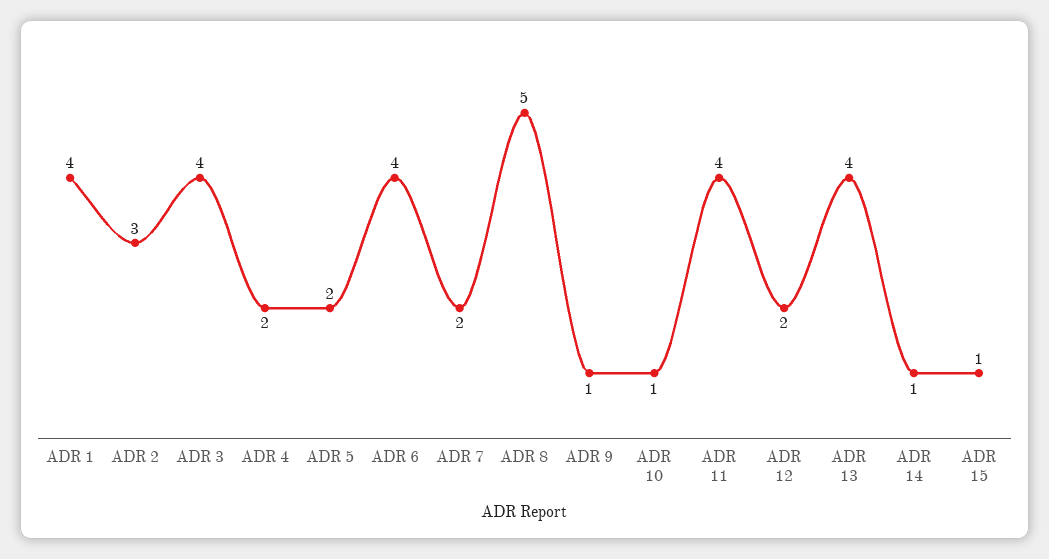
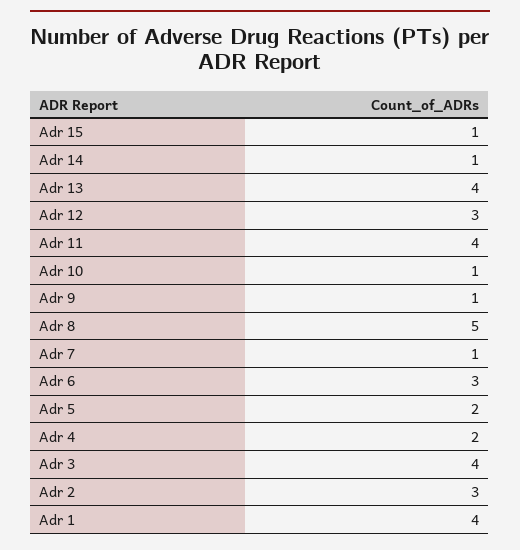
  {
    "ADR 1": 4,
    "ADR 2": 3,
    "ADR 3": 4,
    "ADR 4": 2,
    "ADR 5": 2,
-   "ADR 6": 4,
+   "ADR 6": 3,
-   "ADR 7": 2,
+   "ADR 7": 1,
    "ADR 8": 5,
    "ADR 9": 1,
    "ADR 10": 1,
    "ADR 11": 4,
-   "ADR 12": 2,
+   "ADR 12": 3,
    "ADR 13": 4,
    "ADR 14": 1,
    "ADR 15": 1
  }

